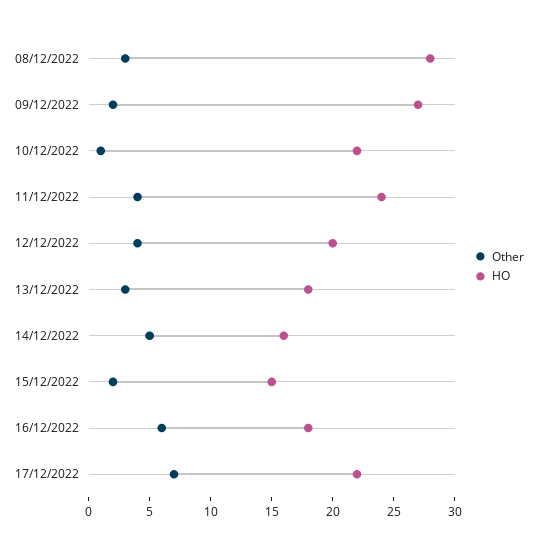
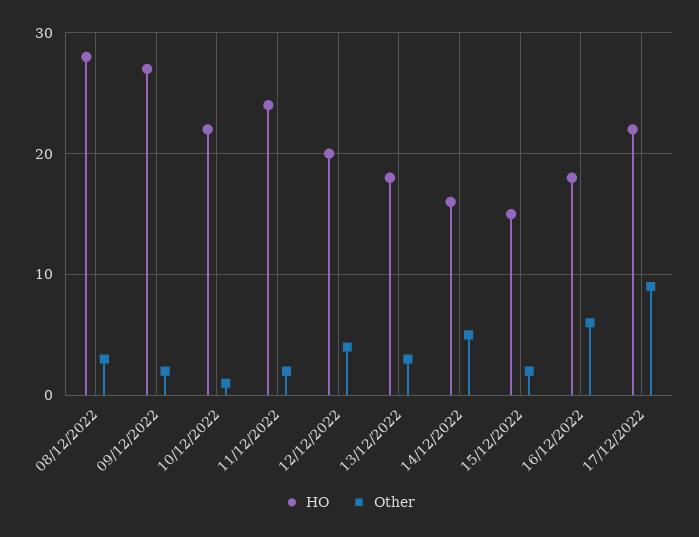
  {
    "Other": {
      "08/12/2022": 3,
      "09/12/2022": 2,
      "10/12/2022": 1,
-     "11/12/2022": 4,
+     "11/12/2022": 2,
      "12/12/2022": 4,
      "13/12/2022": 3,
      "14/12/2022": 5,
      "15/12/2022": 2,
      "16/12/2022": 6,
-     "17/12/2022": 7
+     "17/12/2022": 9
    },
    "HO": {
      "08/12/2022": 28,
      "09/12/2022": 27,
      "10/12/2022": 22,
      "11/12/2022": 24,
      "12/12/2022": 20,
      "13/12/2022": 18,
      "14/12/2022": 16,
      "15/12/2022": 15,
      "16/12/2022": 18,
      "17/12/2022": 22
    }
  }

